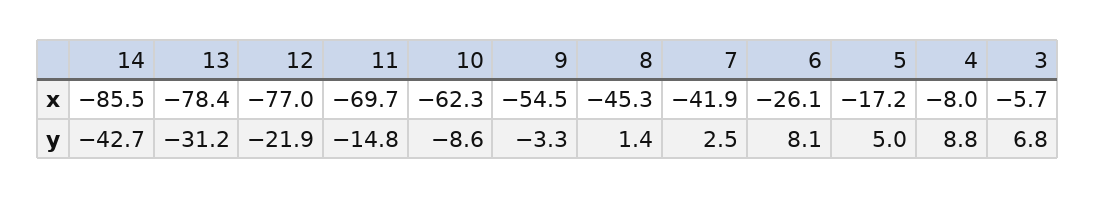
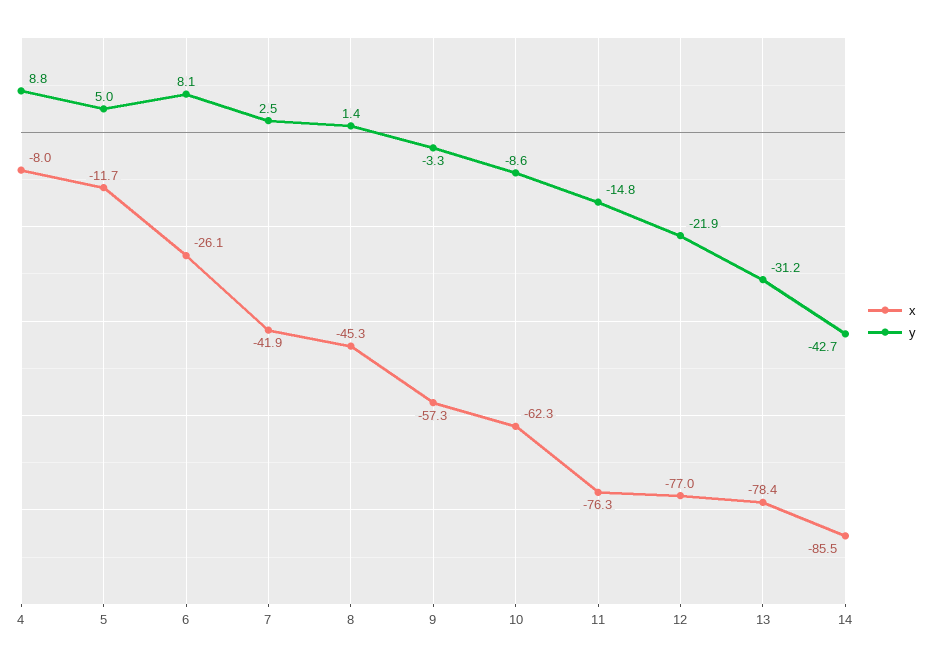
  {
    "x": {
      "14": -85.5,
      "13": -78.4,
      "12": -77,
-     "11": -69.7,
+     "11": -76.3,
      "10": -62.3,
-     "9": -54.5,
+     "9": -57.3,
      "8": -45.3,
      "7": -41.9,
      "6": -26.1,
-     "5": -17.2,
+     "5": -11.7,
-     "4": -8,
+     "4": -8
-     "3": -5.7
    },
    "y": {
      "14": -42.7,
      "13": -31.2,
      "12": -21.9,
      "11": -14.8,
      "10": -8.6,
      "9": -3.3,
      "8": 1.4,
      "7": 2.5,
      "6": 8.1,
      "5": 5,
-     "4": 8.8,
+     "4": 8.8
-     "3": 6.8
    }
  }

